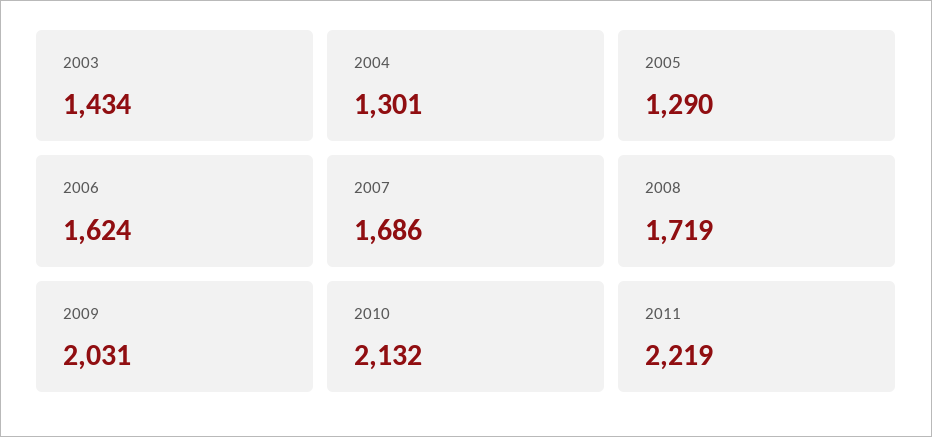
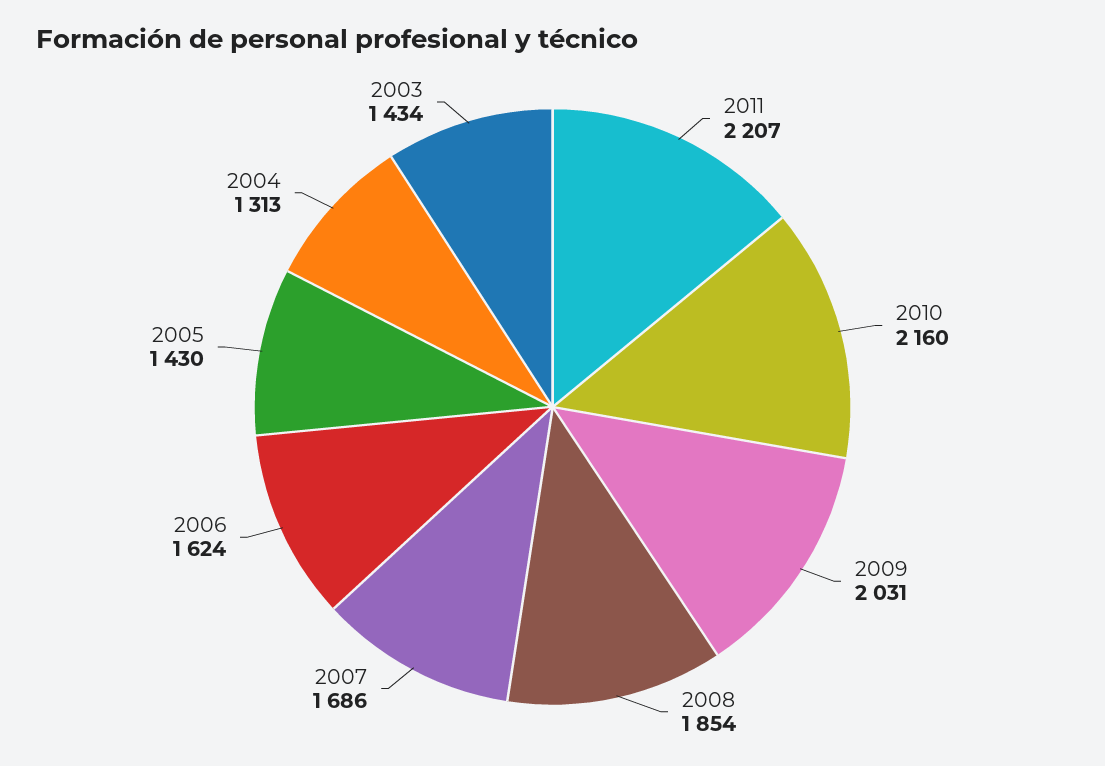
  {
    "2003": 1434,
-   "2004": 1301,
+   "2004": 1313,
-   "2005": 1290,
+   "2005": 1430,
    "2006": 1624,
    "2007": 1686,
-   "2008": 1719,
+   "2008": 1854,
    "2009": 2031,
-   "2010": 2132,
+   "2010": 2160,
-   "2011": 2219
+   "2011": 2207
  }

